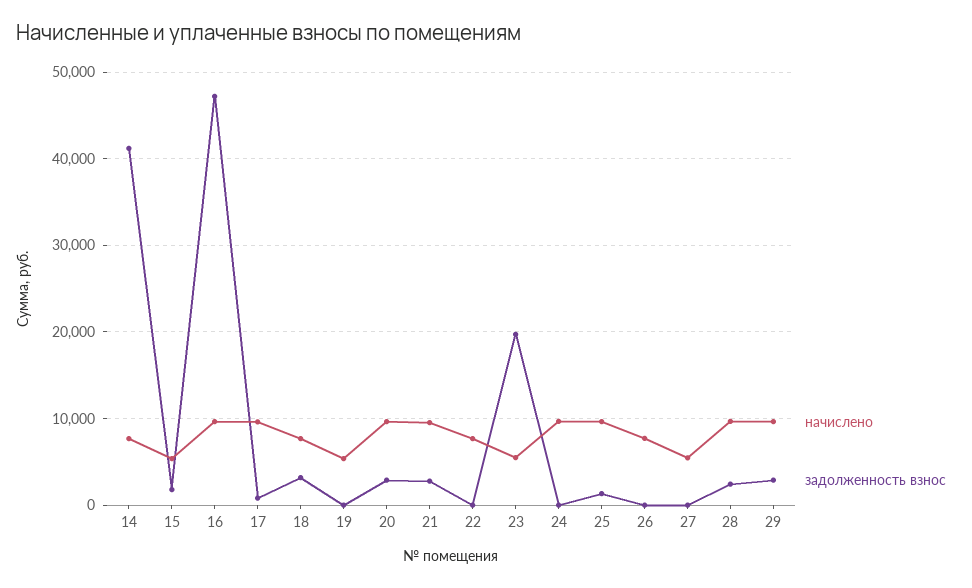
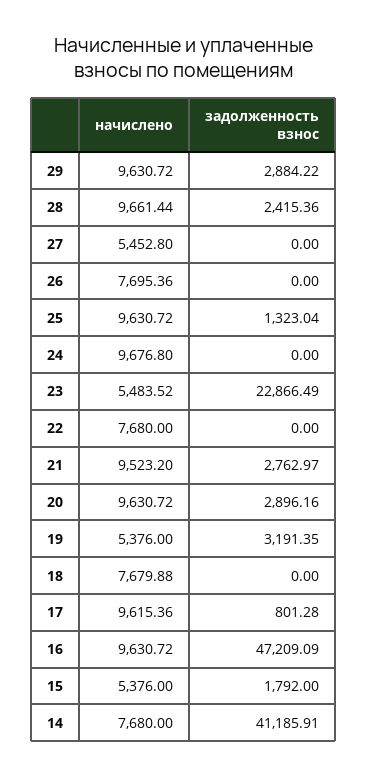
  {
    "начислено": {
      "14": 7680,
      "15": 5376,
      "16": 9630.72,
      "17": 9615.36,
      "18": 7679.88,
      "19": 5376,
      "20": 9630.72,
      "21": 9523.2,
      "22": 7680,
      "23": 5483.52,
      "24": 9676.8,
      "25": 9630.72,
      "26": 7695.36,
      "27": 5452.8,
      "28": 9661.44,
      "29": 9630.72
    },
    "задолженность взнос": {
      "14": 41185.91,
      "15": 1792,
      "16": 47209.09,
      "17": 801.28,
-     "18": 3000,
+     "18": 0,
-     "19": 0,
+     "19": 3191.35,
      "20": 2896.16,
      "21": 2762.97,
      "22": 0,
-     "23": 20000,
+     "23": 22866.49,
      "24": 0,
      "25": 1323.04,
      "26": 0,
      "27": 0,
      "28": 2415.36,
      "29": 2884.22
    }
  }

